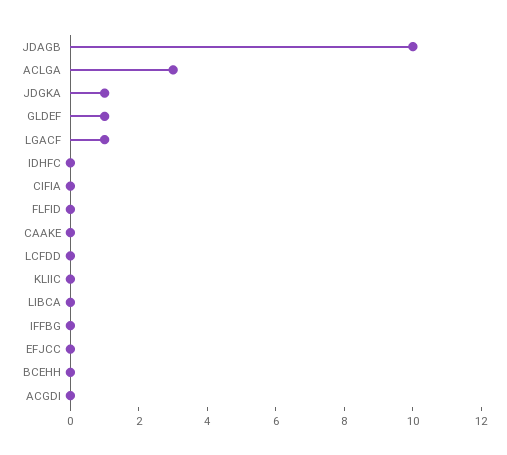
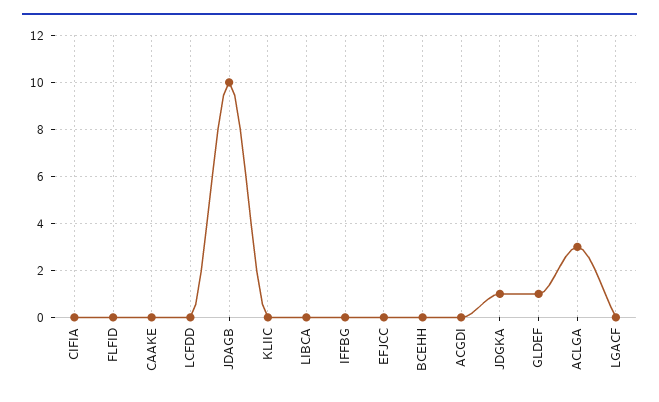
  {
    "JDAGB": 10,
    "ACLGA": 3,
    "JDGKA": 1,
    "GLDEF": 1,
-   "LGACF": 1,
+   "LGACF": 0,
-   "IDHFC": 0,
    "CIFIA": 0,
    "FLFID": 0,
    "CAAKE": 0,
    "LCFDD": 0,
    "KLIIC": 0,
    "LIBCA": 0,
    "IFFBG": 0,
    "EFJCC": 0,
    "BCEHH": 0,
    "ACGDI": 0
  }

